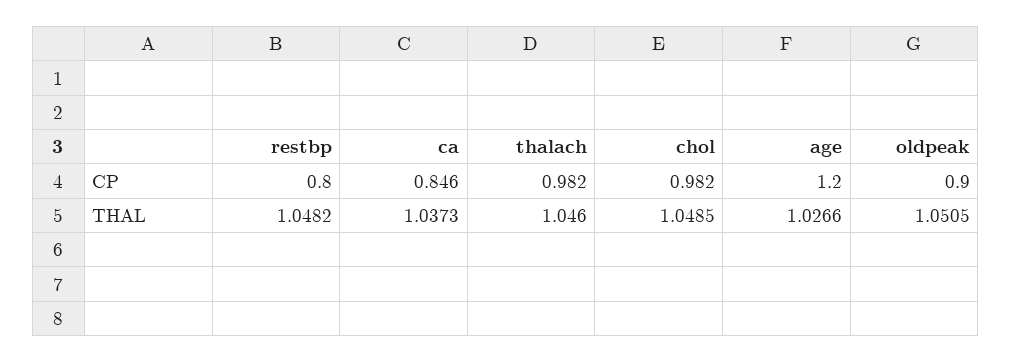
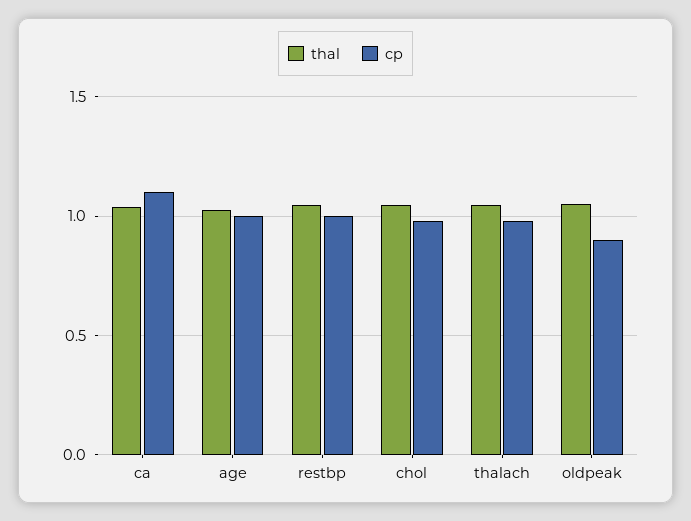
  {
    "CP": {
-     "restbp": 0.8,
+     "restbp": 1,
-     "ca": 0.846,
+     "ca": 1.1,
      "thalach": 0.982,
      "chol": 0.982,
-     "age": 1.2,
+     "age": 1,
      "oldpeak": 0.9
    },
    "THAL": {
      "restbp": 1.0482,
      "ca": 1.0373,
      "thalach": 1.046,
      "chol": 1.0485,
      "age": 1.0266,
      "oldpeak": 1.0505
    }
  }

